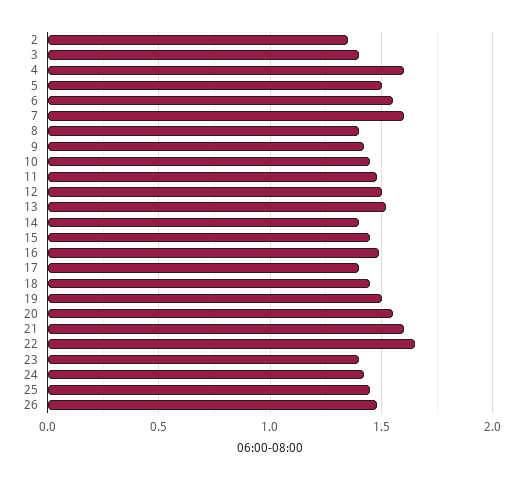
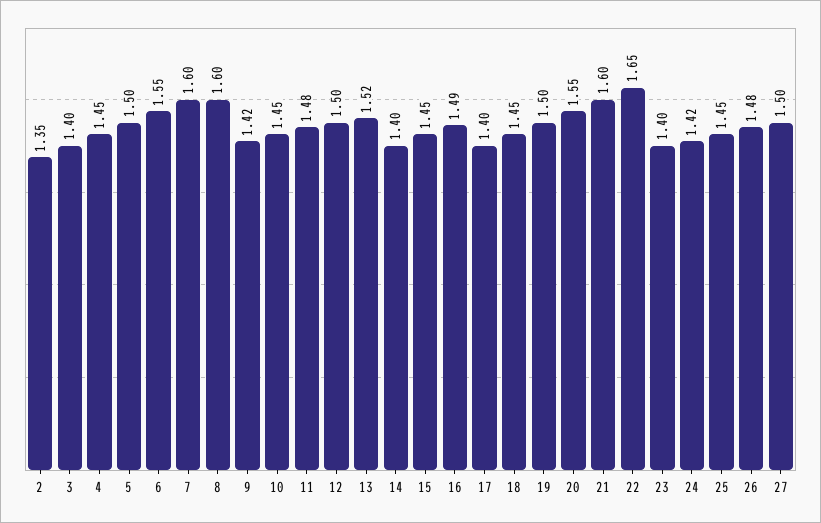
  {
    "2": 1.35,
    "3": 1.4,
-   "4": 1.6,
+   "4": 1.45,
    "5": 1.5,
    "6": 1.55,
    "7": 1.6,
-   "8": 1.4,
+   "8": 1.6,
    "9": 1.42,
    "10": 1.45,
    "11": 1.48,
    "12": 1.5,
    "13": 1.52,
    "14": 1.4,
    "15": 1.45,
    "16": 1.49,
    "17": 1.4,
    "18": 1.45,
    "19": 1.5,
    "20": 1.55,
    "21": 1.6,
    "22": 1.65,
    "23": 1.4,
    "24": 1.42,
    "25": 1.45,
-   "26": 1.48
+   "26": 1.48,
+   "27": 1.5
  }

